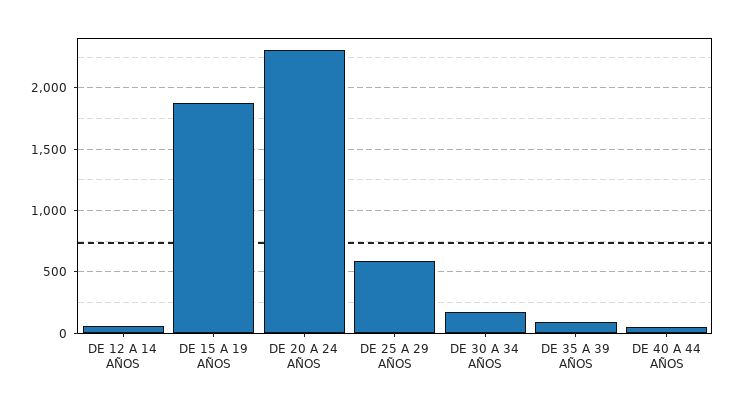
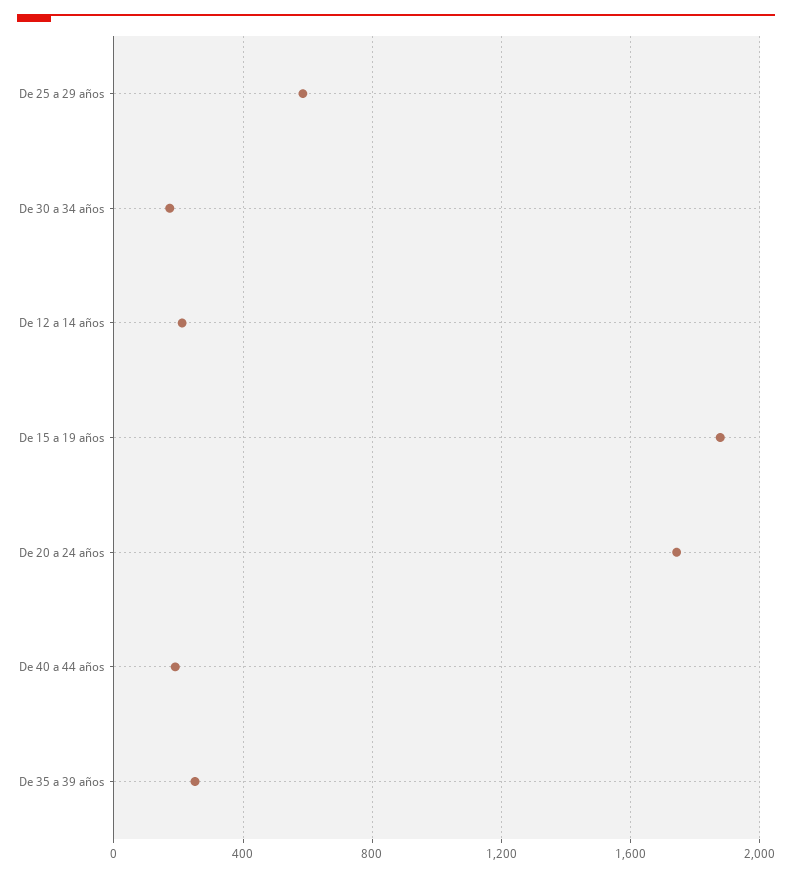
  {
-   "DE 12 A 14 AÑOS": 50,
+   "DE 12 A 14 AÑOS": 200,
    "DE 15 A 19 AÑOS": 1900,
-   "DE 20 A 24 AÑOS": 2300,
+   "DE 20 A 24 AÑOS": 1750,
    "DE 25 A 29 AÑOS": 600,
    "DE 30 A 34 AÑOS": 150,
-   "DE 35 A 39 AÑOS": 100,
+   "DE 35 A 39 AÑOS": 250,
-   "DE 40 A 44 AÑOS": 50
+   "DE 40 A 44 AÑOS": 200
  }

